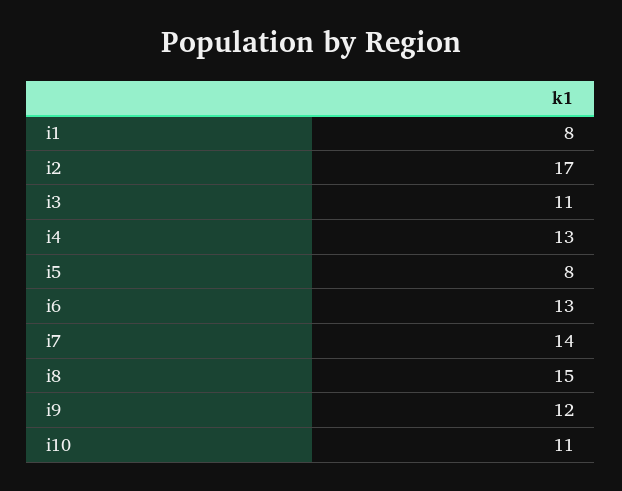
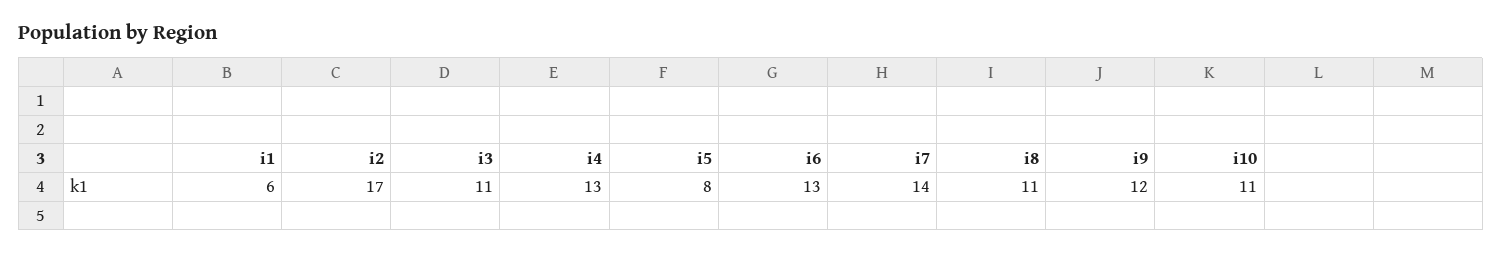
  {
-   "i1": 8,
+   "i1": 6,
    "i2": 17,
    "i3": 11,
    "i4": 13,
    "i5": 8,
    "i6": 13,
    "i7": 14,
-   "i8": 15,
+   "i8": 11,
    "i9": 12,
    "i10": 11
  }

